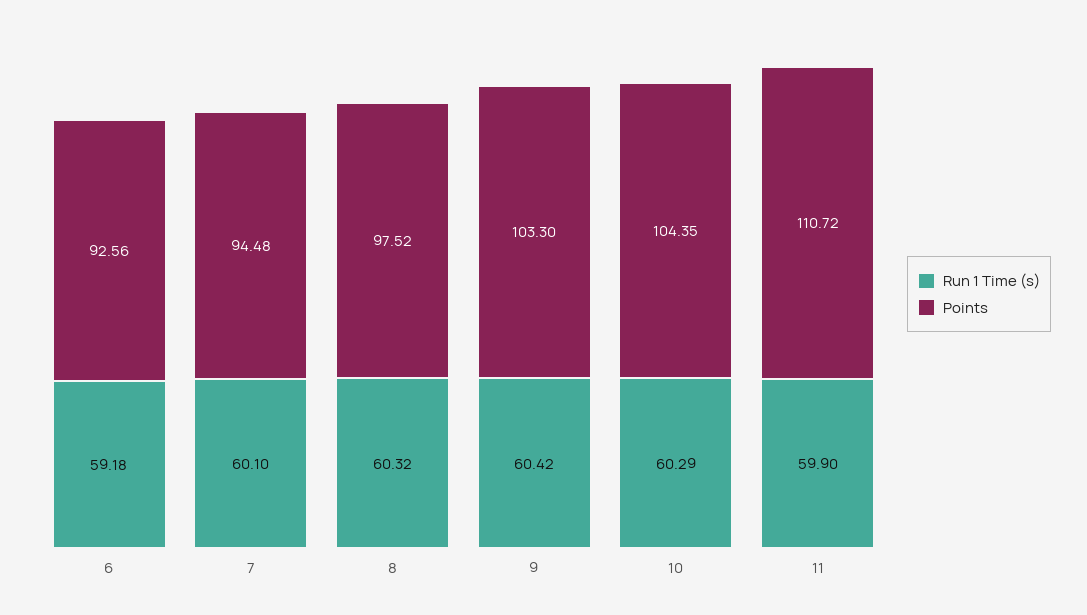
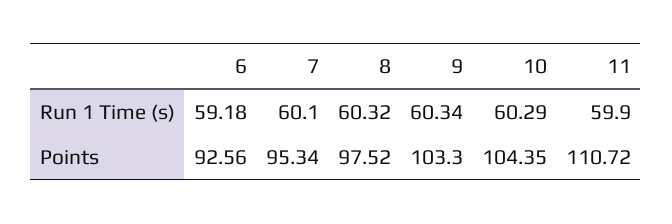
  {
    "Run 1 Time (s)": {
      "6": 59.18,
      "7": 60.1,
      "8": 60.32,
-     "9": 60.42,
+     "9": 60.34,
      "10": 60.29,
      "11": 59.9
    },
    "Points": {
      "6": 92.56,
-     "7": 94.48,
+     "7": 95.34,
      "8": 97.52,
      "9": 103.3,
      "10": 104.35,
      "11": 110.72
    }
  }

